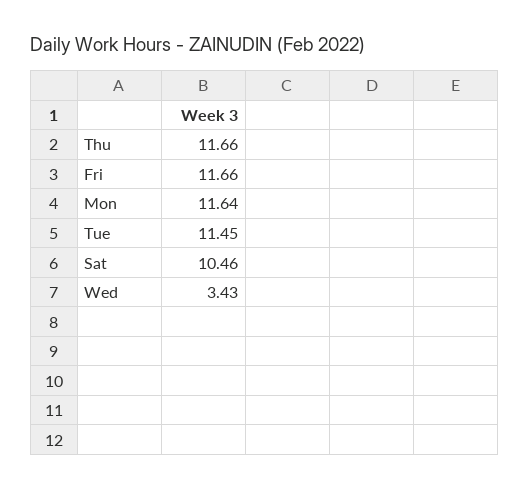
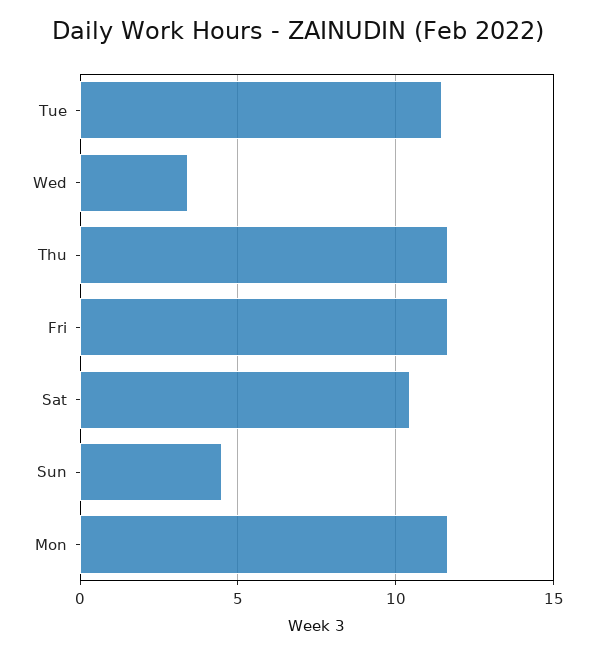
  {
    "Thu": 11.66,
    "Fri": 11.66,
    "Mon": 11.64,
    "Tue": 11.45,
    "Sat": 10.46,
-   "Wed": 3.43
+   "Wed": 3.43,
+   "Sun": 4.5
  }

